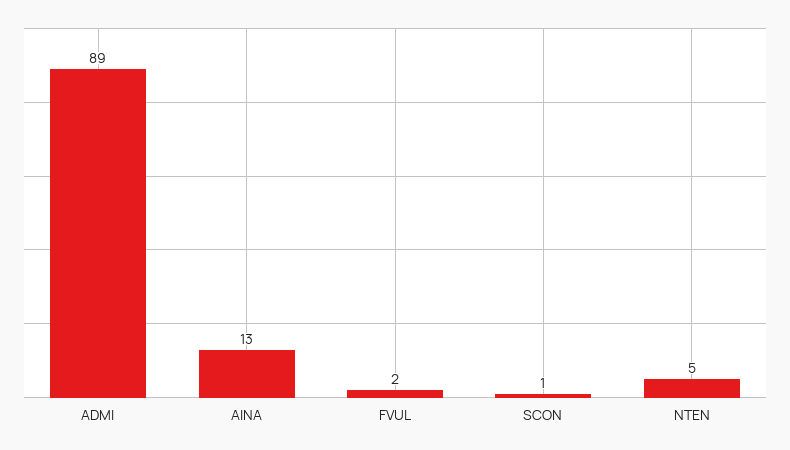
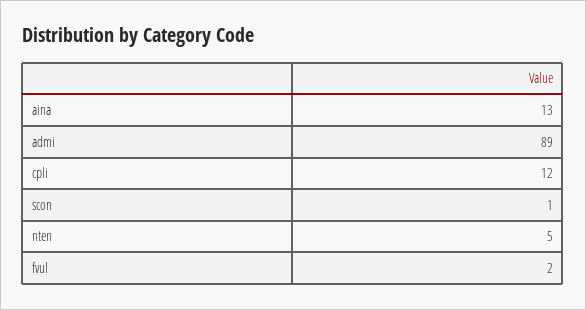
  {
    "ADMI": 89,
    "AINA": 13,
    "FVUL": 2,
    "SCON": 1,
-   "NTEN": 5
+   "NTEN": 5,
+   "cpli": 12
  }

